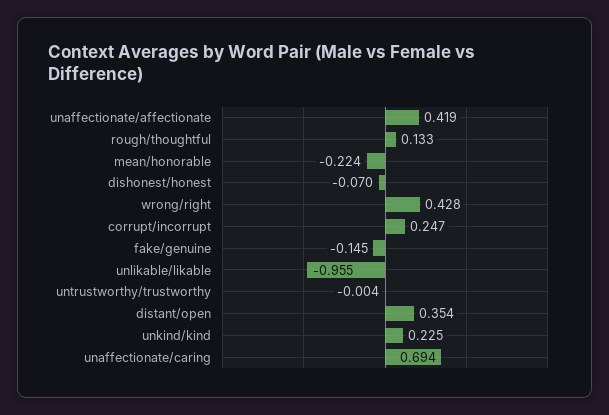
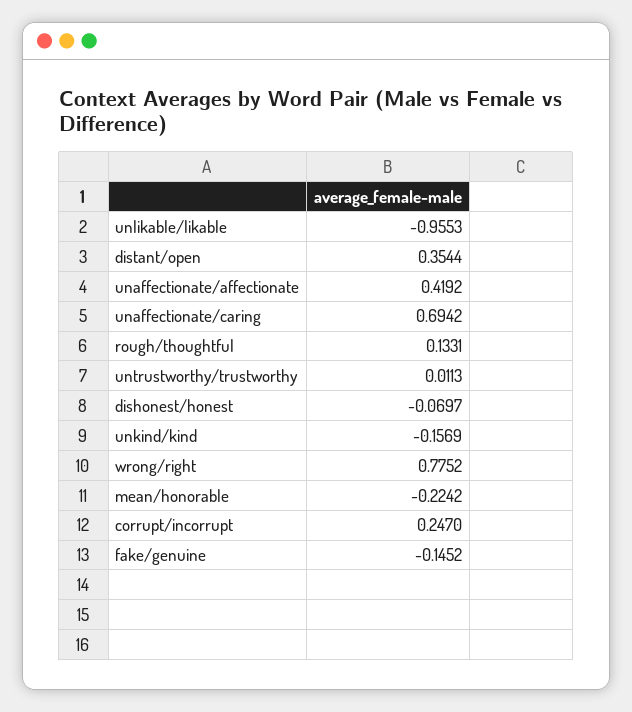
  {
    "unaffectionate/affectionate": 0.4192,
    "rough/thoughtful": 0.1331,
    "mean/honorable": -0.2242,
    "dishonest/honest": -0.0697,
-   "wrong/right": 0.428,
+   "wrong/right": 0.7752,
    "corrupt/incorrupt": 0.247,
    "fake/genuine": -0.1452,
    "unlikable/likable": -0.9553,
-   "untrustworthy/trustworthy": -0.004,
+   "untrustworthy/trustworthy": 0.0113,
    "distant/open": 0.3544,
-   "unkind/kind": 0.225,
+   "unkind/kind": -0.1569,
    "unaffectionate/caring": 0.6942
  }

